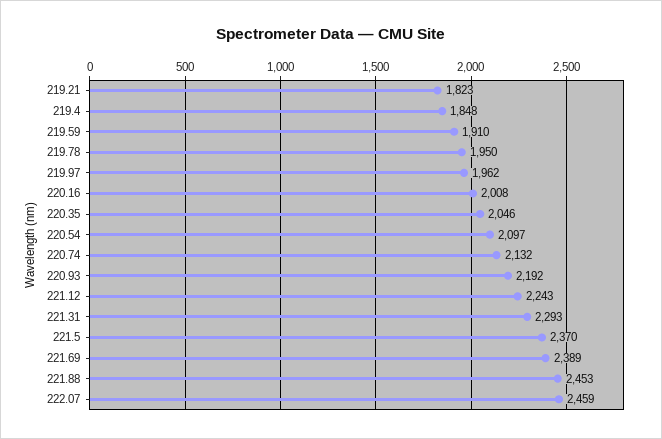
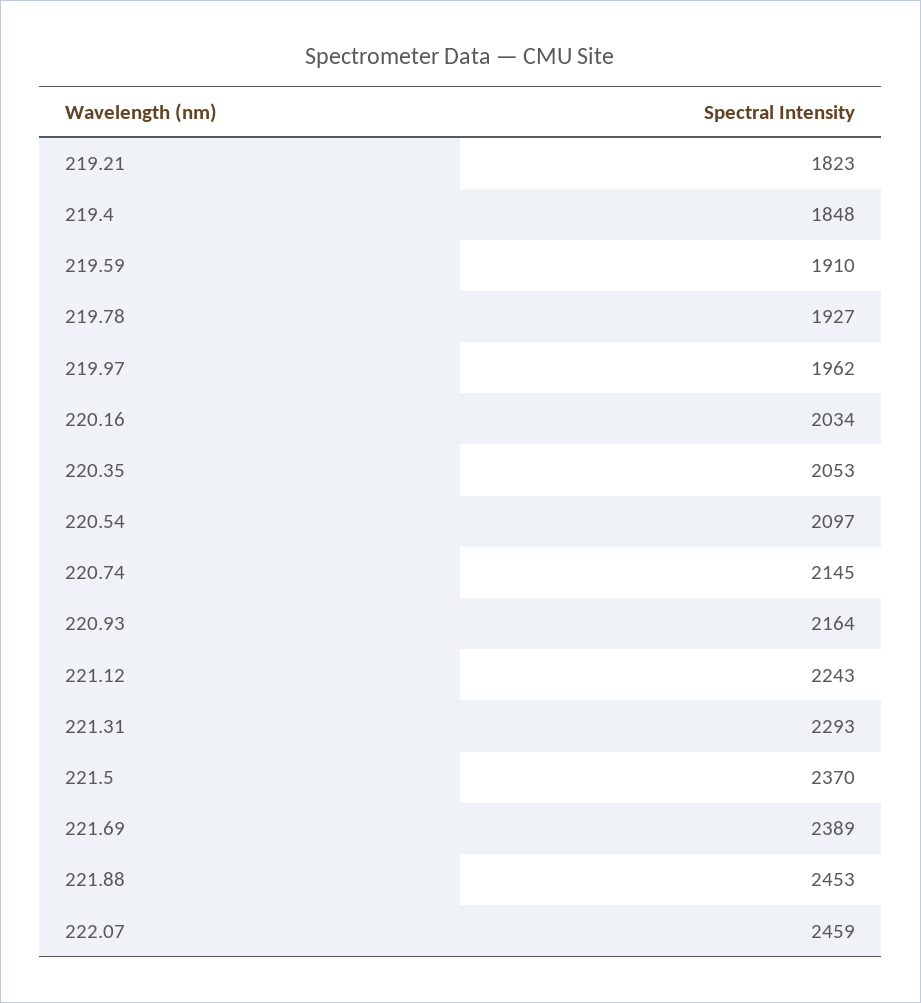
  {
    "219.21": 1823,
    "219.4": 1848,
    "219.59": 1910,
-   "219.78": 1950,
+   "219.78": 1927,
    "219.97": 1962,
-   "220.16": 2008,
+   "220.16": 2034,
-   "220.35": 2046,
+   "220.35": 2053,
    "220.54": 2097,
-   "220.74": 2132,
+   "220.74": 2145,
-   "220.93": 2192,
+   "220.93": 2164,
    "221.12": 2243,
    "221.31": 2293,
    "221.5": 2370,
    "221.69": 2389,
    "221.88": 2453,
    "222.07": 2459
  }

